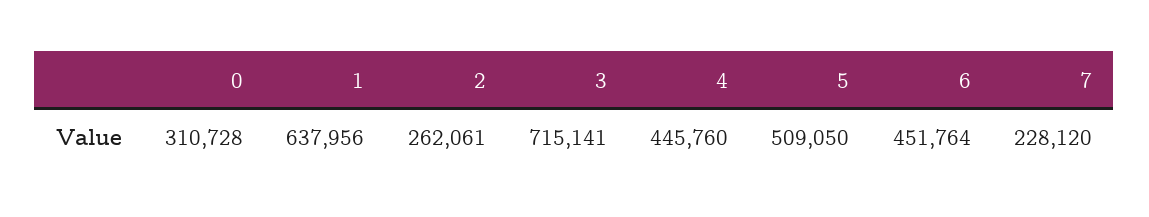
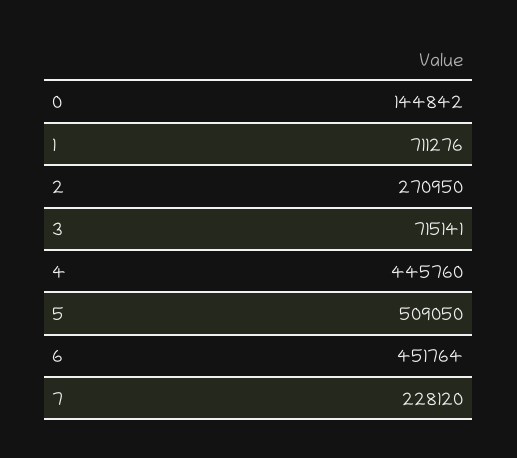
  {
-   "0": 310728,
+   "0": 144842,
-   "1": 637956,
+   "1": 711276,
-   "2": 262061,
+   "2": 270950,
    "3": 715141,
    "4": 445760,
    "5": 509050,
    "6": 451764,
    "7": 228120
  }

